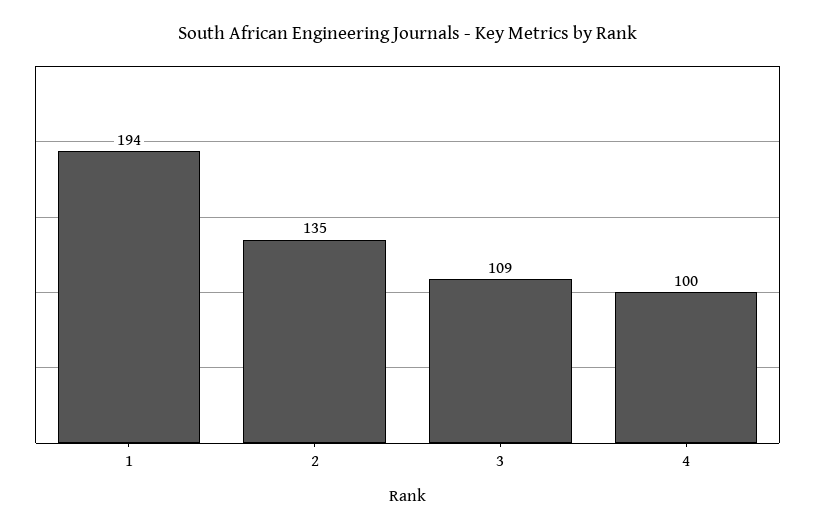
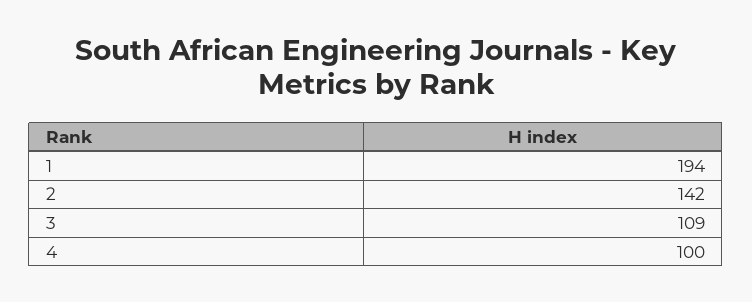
  {
    "1": 194,
-   "2": 135,
+   "2": 142,
    "3": 109,
    "4": 100
  }

